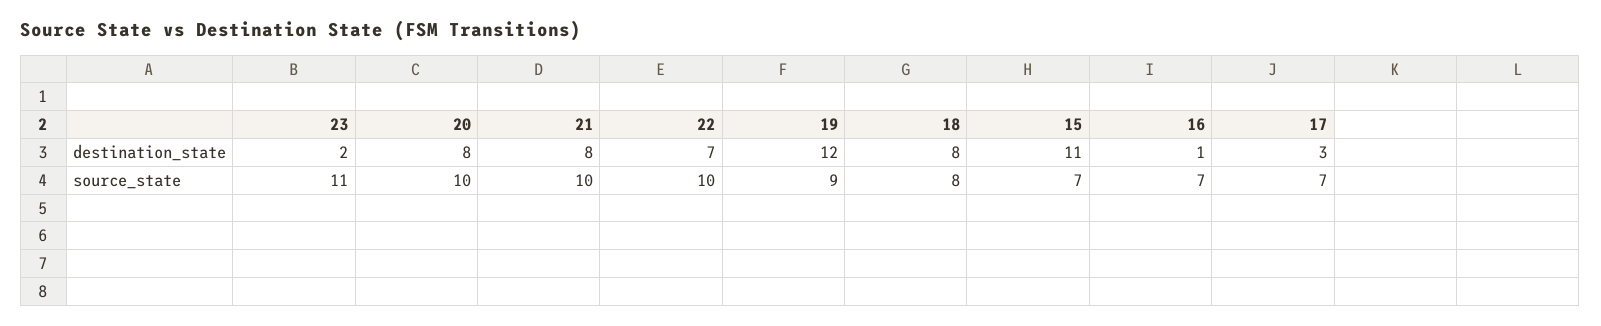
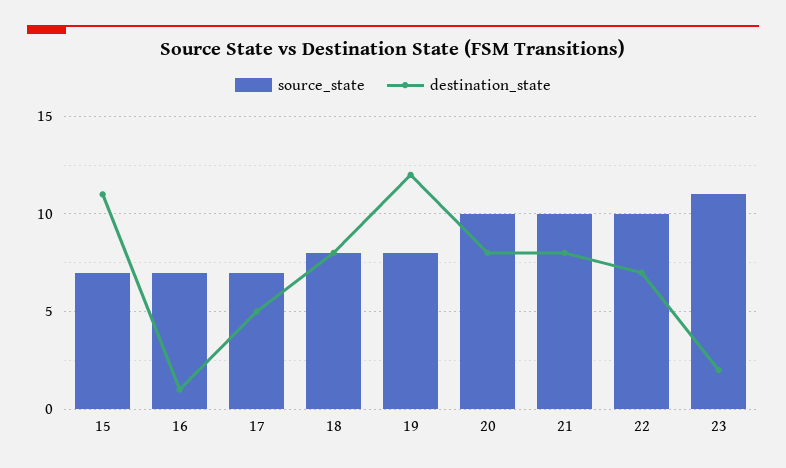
  {
    "destination_state": {
      "23": 2,
      "20": 8,
      "21": 8,
      "22": 7,
      "19": 12,
      "18": 8,
      "15": 11,
      "16": 1,
-     "17": 3
+     "17": 5
    },
    "source_state": {
      "23": 11,
      "20": 10,
      "21": 10,
      "22": 10,
-     "19": 9,
+     "19": 8,
      "18": 8,
      "15": 7,
      "16": 7,
      "17": 7
    }
  }

